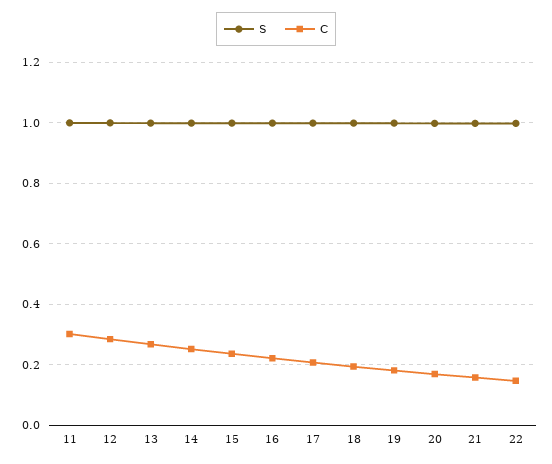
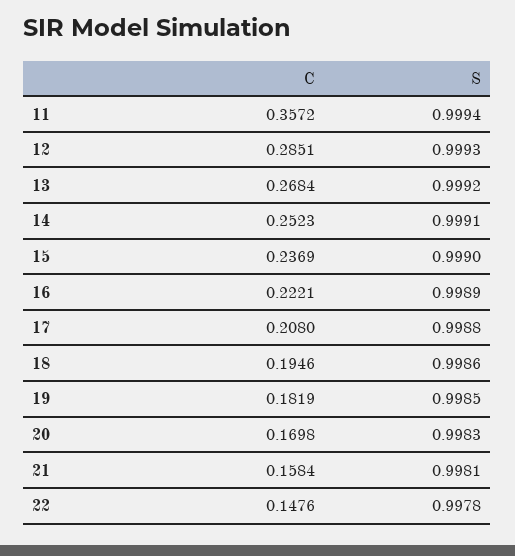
  {
    "S": {
      "11": 0.9994,
      "12": 0.9993,
      "13": 0.9992,
      "14": 0.9991,
      "15": 0.999,
      "16": 0.9989,
      "17": 0.9988,
      "18": 0.9986,
      "19": 0.9985,
      "20": 0.9983,
      "21": 0.9981,
      "22": 0.9978
    },
    "C": {
-     "11": 0.3,
+     "11": 0.3572,
      "12": 0.2851,
      "13": 0.2684,
      "14": 0.2523,
      "15": 0.2369,
      "16": 0.2221,
      "17": 0.208,
      "18": 0.1946,
      "19": 0.1819,
      "20": 0.1698,
      "21": 0.1584,
      "22": 0.1476
    }
  }

